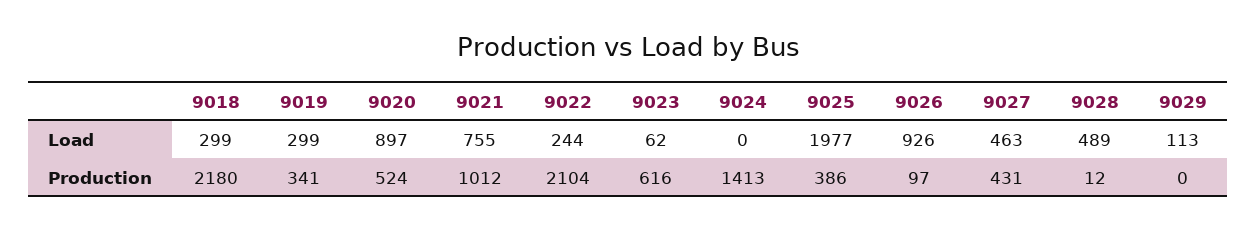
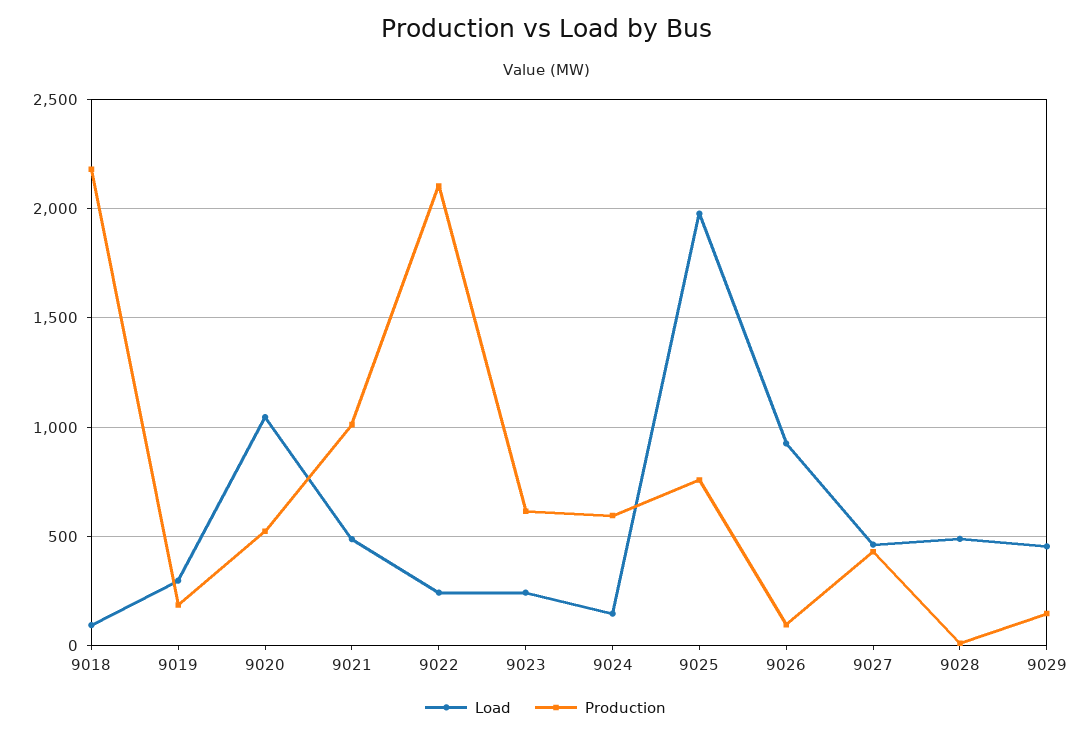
  {
    "Load": {
-     "9018": 299,
+     "9018": 100,
      "9019": 299,
-     "9020": 897,
+     "9020": 1050,
-     "9021": 755,
+     "9021": 500,
      "9022": 244,
-     "9023": 62,
+     "9023": 250,
-     "9024": 0,
+     "9024": 150,
      "9025": 1977,
      "9026": 926,
      "9027": 463,
      "9028": 489,
-     "9029": 113
+     "9029": 450
    },
    "Production": {
      "9018": 2180,
-     "9019": 341,
+     "9019": 200,
      "9020": 524,
      "9021": 1012,
      "9022": 2104,
      "9023": 616,
-     "9024": 1413,
+     "9024": 600,
-     "9025": 386,
+     "9025": 750,
      "9026": 97,
      "9027": 431,
      "9028": 12,
-     "9029": 0
+     "9029": 150
    }
  }

